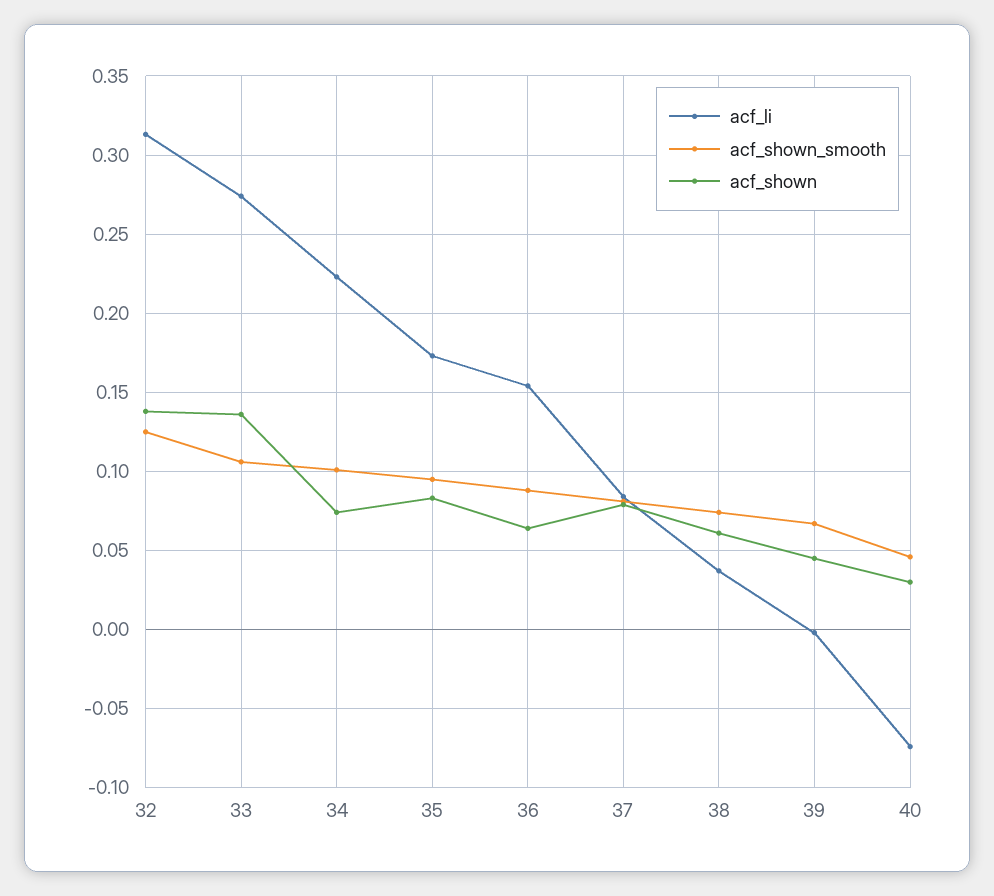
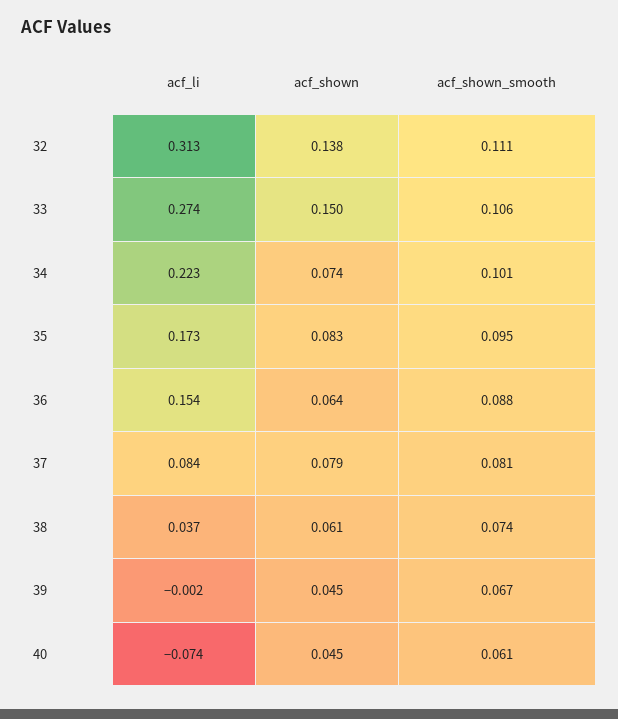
  {
    "acf_li": {
      "32": 0.313,
      "33": 0.274,
      "34": 0.223,
      "35": 0.173,
      "36": 0.154,
      "37": 0.084,
      "38": 0.037,
      "39": -0.002,
      "40": -0.074
    },
    "acf_shown_smooth": {
-     "32": 0.125,
+     "32": 0.111,
      "33": 0.106,
      "34": 0.101,
      "35": 0.095,
      "36": 0.088,
      "37": 0.081,
      "38": 0.074,
      "39": 0.067,
-     "40": 0.045
+     "40": 0.061
    },
    "acf_shown": {
      "32": 0.138,
-     "33": 0.135,
+     "33": 0.15,
      "34": 0.074,
      "35": 0.083,
      "36": 0.064,
      "37": 0.079,
      "38": 0.061,
      "39": 0.045,
-     "40": 0.03
+     "40": 0.045
    }
  }

